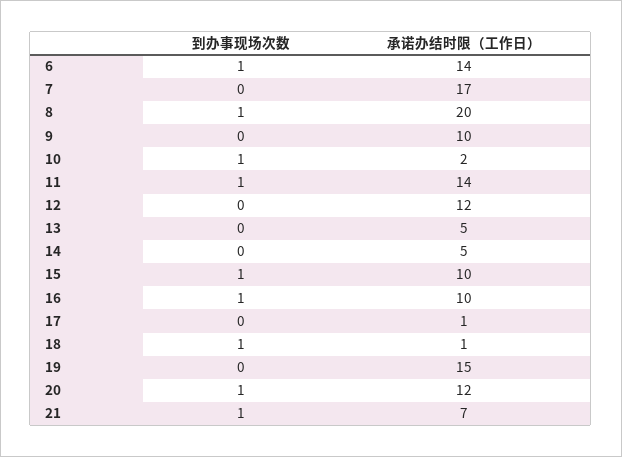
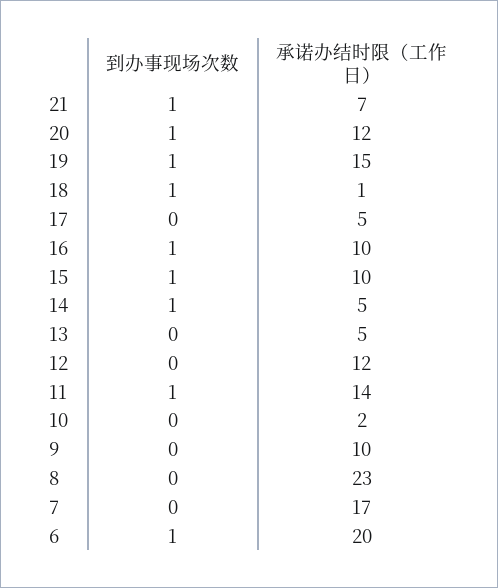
  {
    "到办事现场次数": {
      "6": 1,
      "7": 0,
-     "8": 1,
+     "8": 0,
      "9": 0,
-     "10": 1,
+     "10": 0,
      "11": 1,
      "12": 0,
      "13": 0,
-     "14": 0,
+     "14": 1,
      "15": 1,
      "16": 1,
      "17": 0,
      "18": 1,
-     "19": 0,
+     "19": 1,
      "20": 1,
      "21": 1
    },
    "承诺办结时限（工作日）": {
-     "6": 14,
+     "6": 20,
      "7": 17,
-     "8": 20,
+     "8": 23,
      "9": 10,
      "10": 2,
      "11": 14,
      "12": 12,
      "13": 5,
      "14": 5,
      "15": 10,
      "16": 10,
-     "17": 1,
+     "17": 5,
      "18": 1,
      "19": 15,
      "20": 12,
      "21": 7
    }
  }

